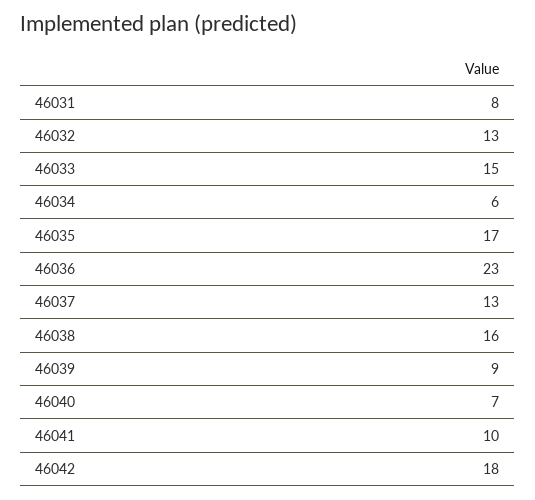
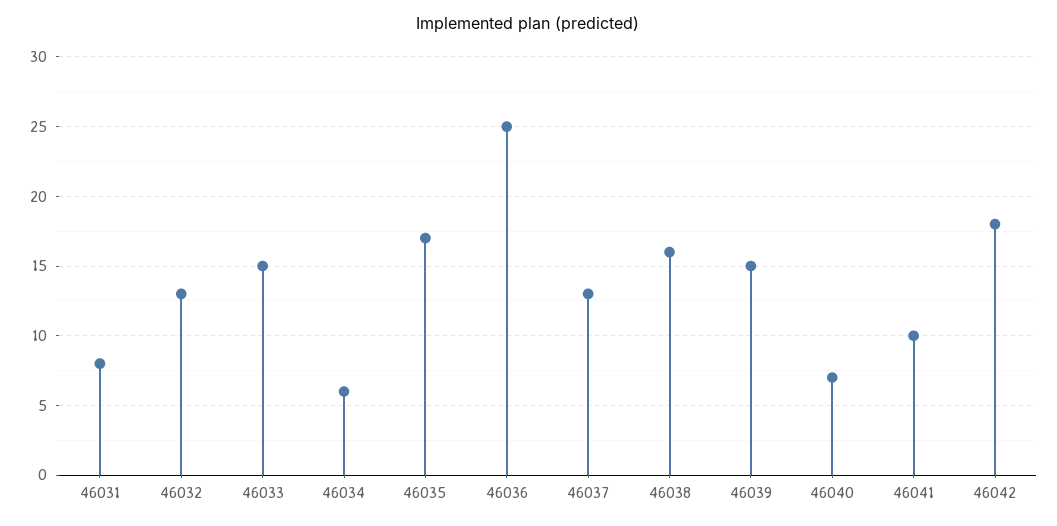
  {
    "46031": 8,
    "46032": 13,
    "46033": 15,
    "46034": 6,
    "46035": 17,
-   "46036": 23,
+   "46036": 25,
    "46037": 13,
    "46038": 16,
-   "46039": 9,
+   "46039": 15,
    "46040": 7,
    "46041": 10,
    "46042": 18
  }

